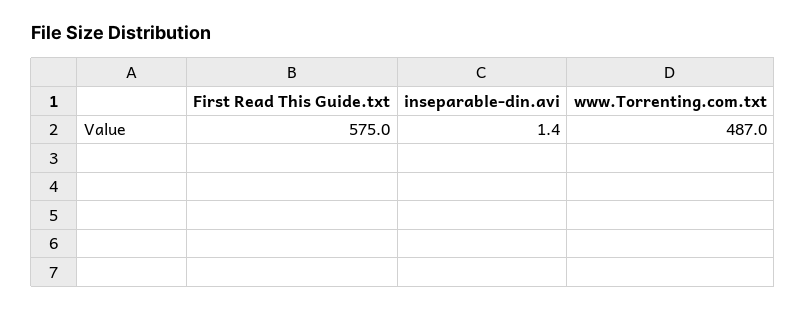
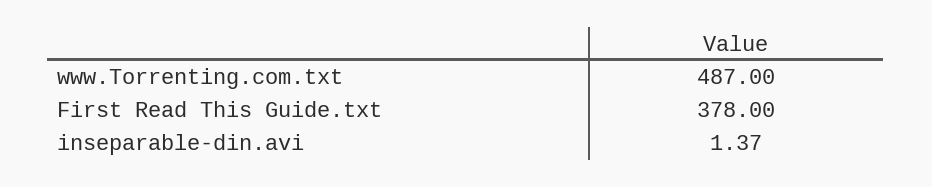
  {
-   "First Read This Guide.txt": 575,
+   "First Read This Guide.txt": 378,
    "inseparable-din.avi": 1.37,
    "www.Torrenting.com.txt": 487
  }

